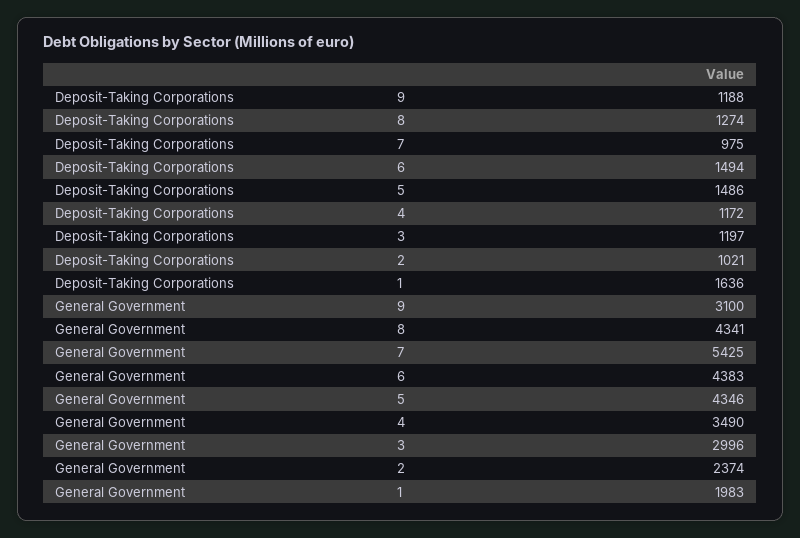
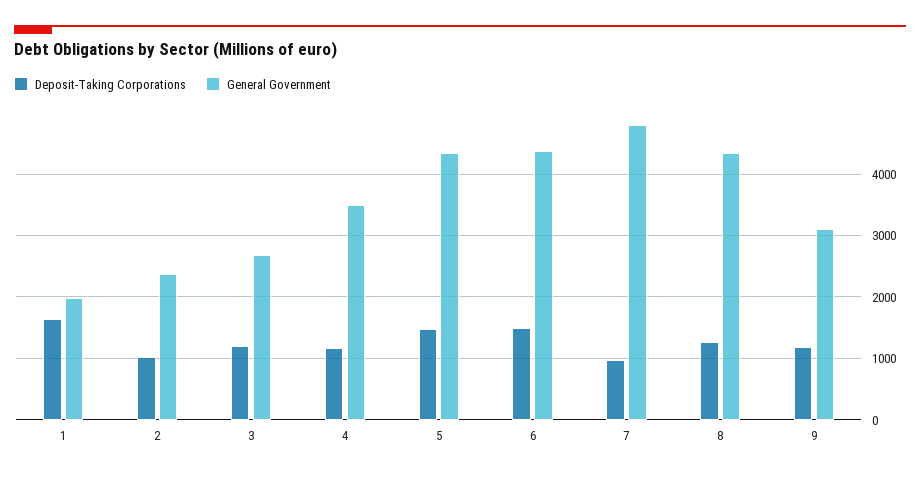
  {
    "Deposit-Taking Corporations": {
      "9": 1188,
      "8": 1274,
      "7": 975,
      "6": 1494,
      "5": 1486,
      "4": 1172,
      "3": 1197,
      "2": 1021,
      "1": 1636
    },
    "General Government": {
      "9": 3100,
      "8": 4341,
-     "7": 5425,
+     "7": 4800,
      "6": 4383,
      "5": 4346,
      "4": 3490,
-     "3": 2996,
+     "3": 2700,
      "2": 2374,
      "1": 1983
    }
  }

